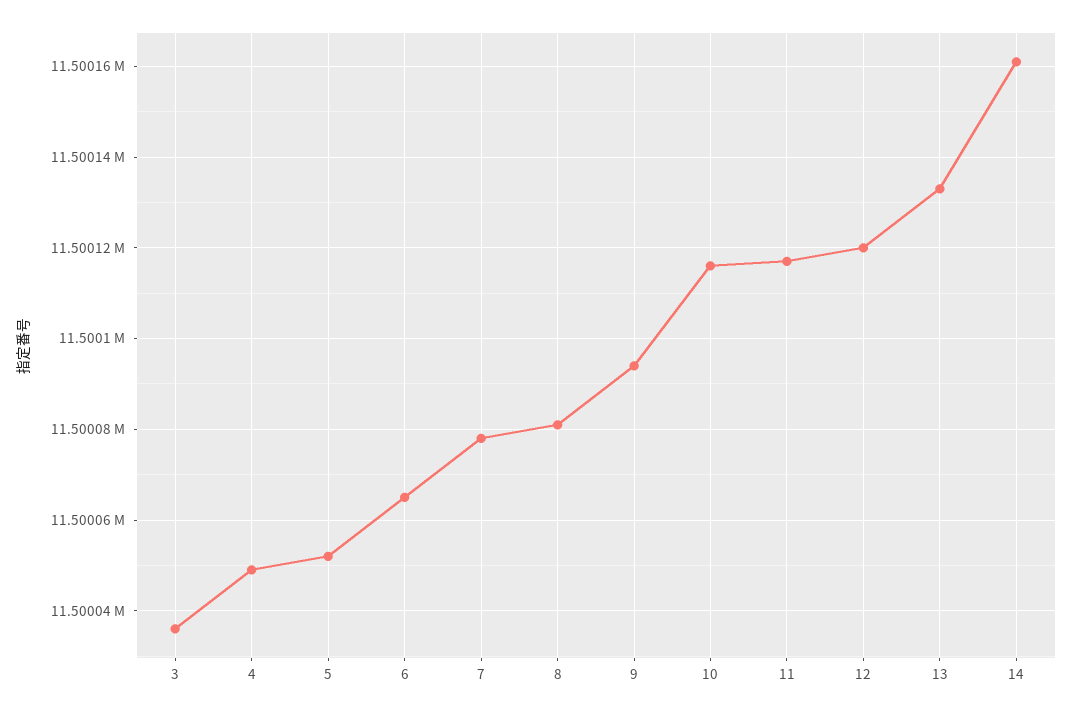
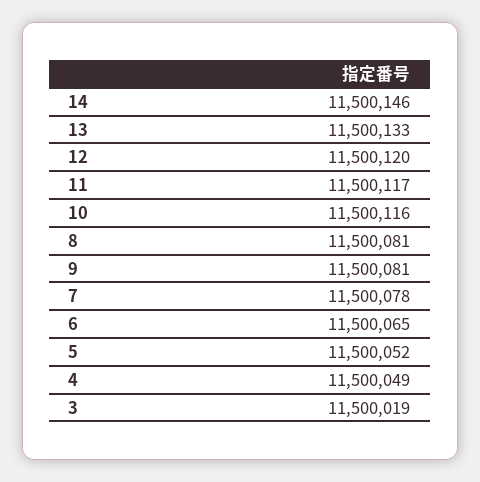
  {
-   "3": 11500035,
+   "3": 11500019,
    "4": 11500049,
    "5": 11500052,
    "6": 11500065,
    "7": 11500078,
    "8": 11500081,
-   "9": 11500095,
+   "9": 11500081,
    "10": 11500116,
    "11": 11500117,
    "12": 11500120,
    "13": 11500133,
-   "14": 11500160
+   "14": 11500146
  }

